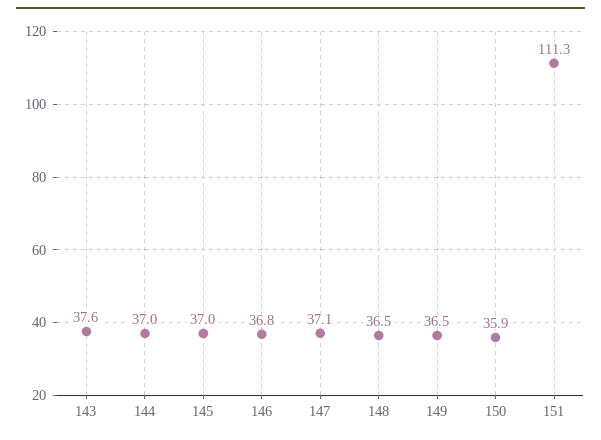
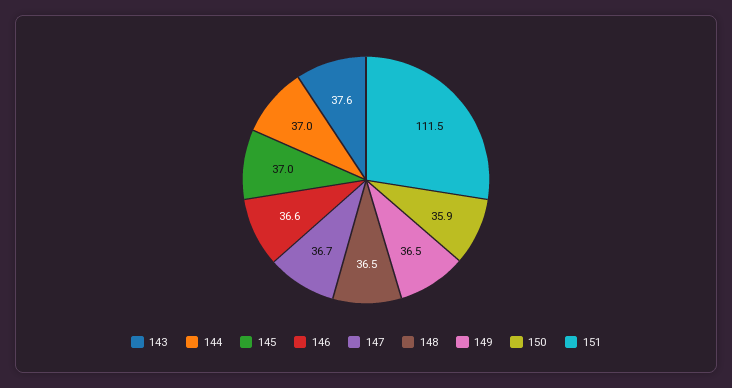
  {
    "143": 37.6,
    "144": 37,
    "145": 37,
-   "146": 36.8,
+   "146": 36.6,
-   "147": 37.1,
+   "147": 36.7,
    "148": 36.5,
    "149": 36.5,
    "150": 35.9,
-   "151": 111.3
+   "151": 111.5
  }

